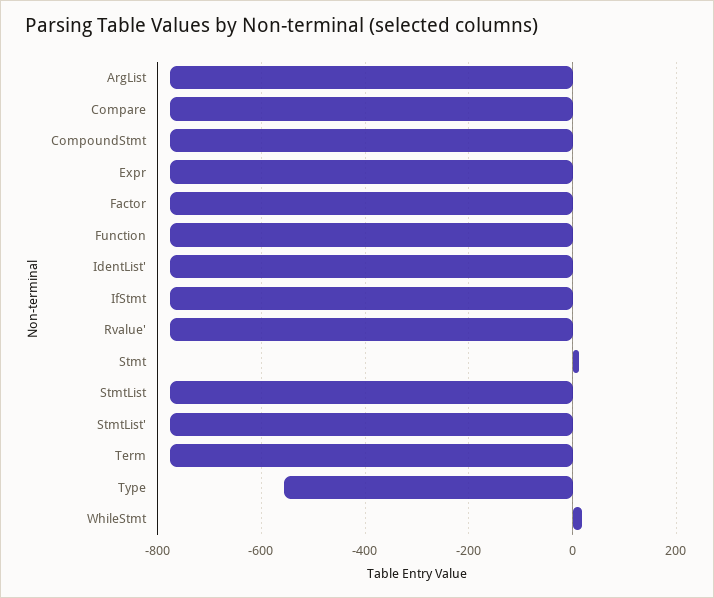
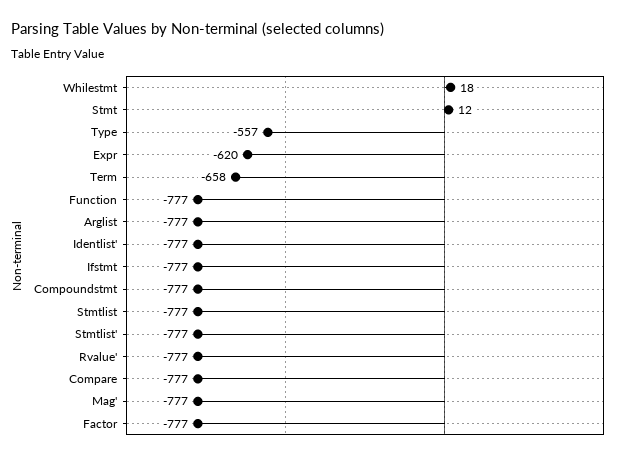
  {
    "ArgList": -777,
    "Compare": -777,
    "CompoundStmt": -777,
-   "Expr": -780,
+   "Expr": -620,
    "Factor": -777,
    "Function": -777,
    "IdentList'": -777,
    "IfStmt": -777,
    "Rvalue'": -777,
    "Stmt": 12,
    "StmtList": -777,
    "StmtList'": -777,
-   "Term": -780,
+   "Term": -658,
    "Type": -557,
-   "WhileStmt": 18
+   "WhileStmt": 18,
+   "Mag'": -777
  }

